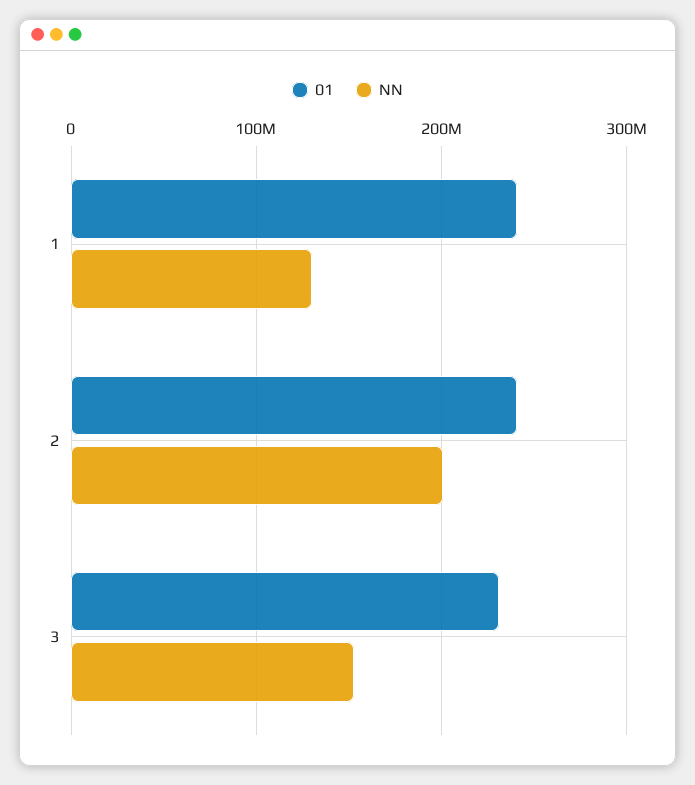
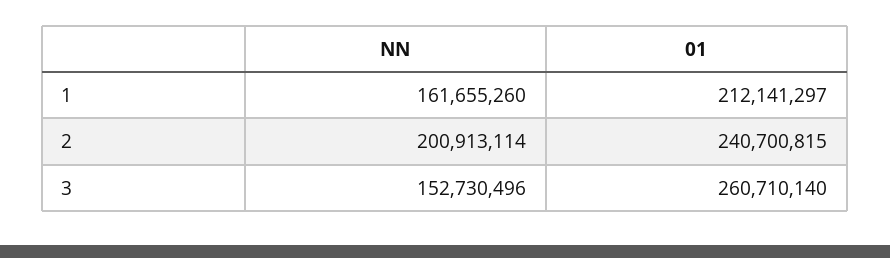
  {
    "01": {
-     "1": 240000000,
+     "1": 212141297,
      "2": 240700815,
-     "3": 230000000
+     "3": 260710140
    },
    "NN": {
-     "1": 130000000,
+     "1": 161655260,
      "2": 200913114,
      "3": 152730496
    }
  }

